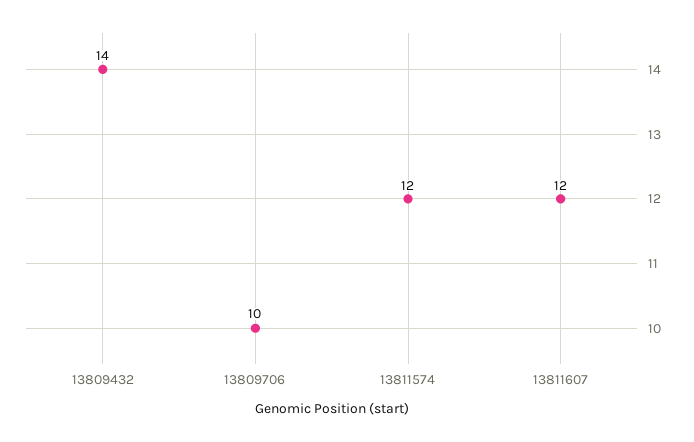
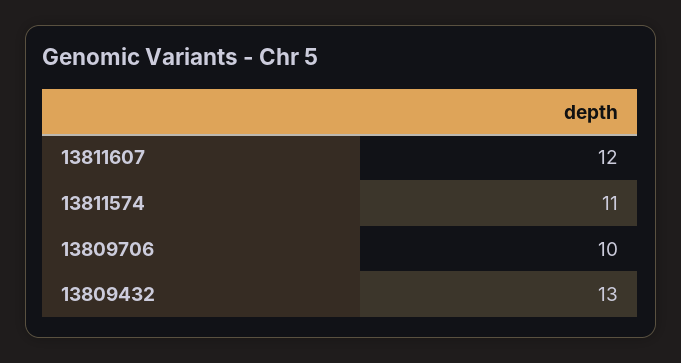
  {
-   "13809432": 14,
+   "13809432": 13,
    "13809706": 10,
-   "13811574": 12,
+   "13811574": 11,
    "13811607": 12
  }

